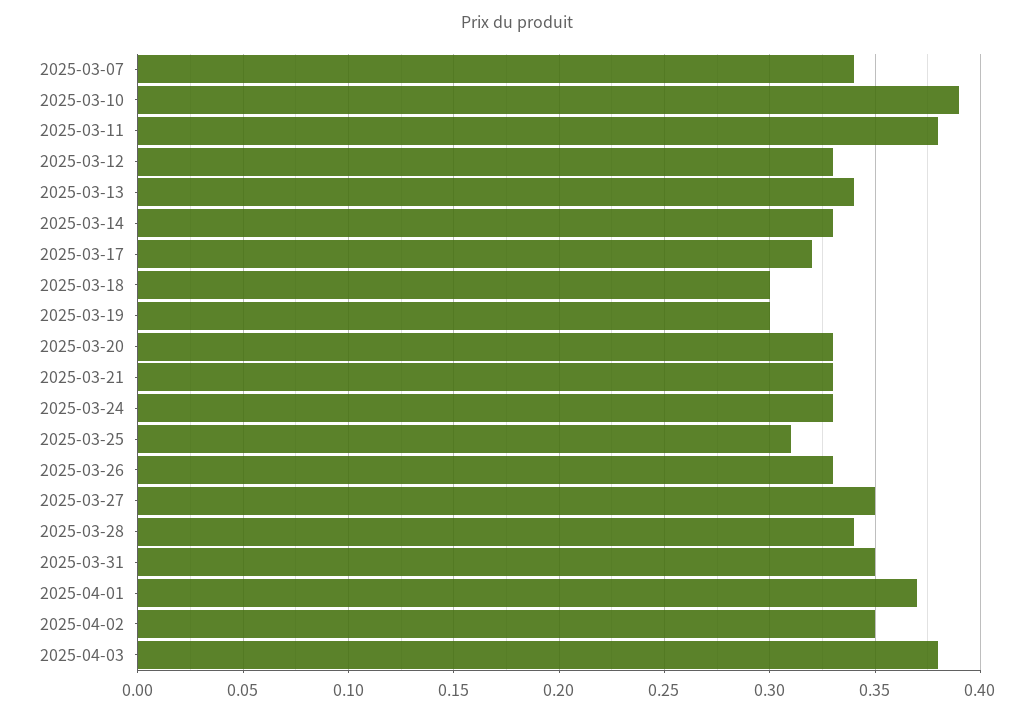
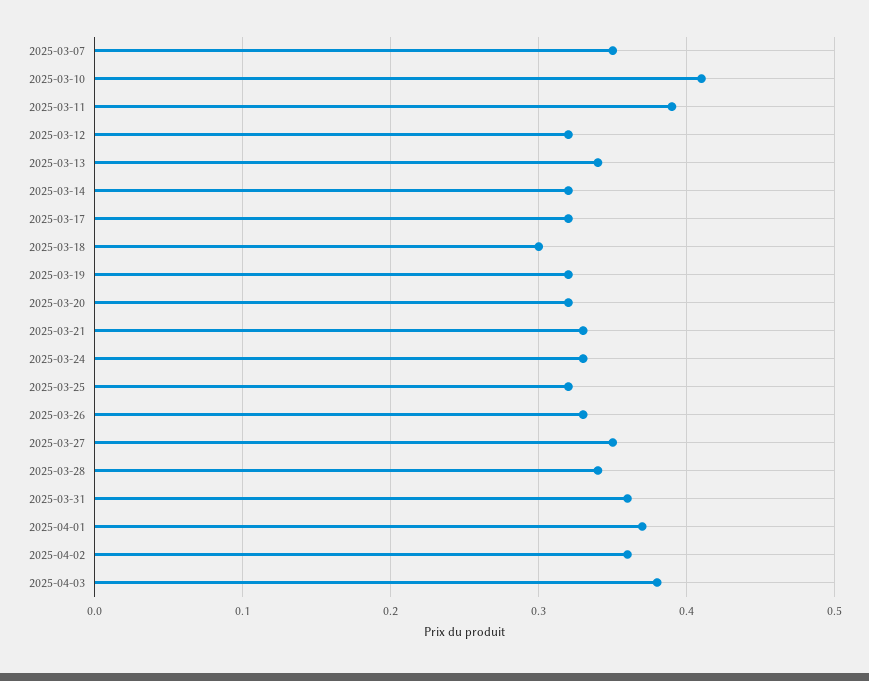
  {
-   "2025-03-07": 0.34,
+   "2025-03-07": 0.35,
-   "2025-03-10": 0.39,
+   "2025-03-10": 0.41,
-   "2025-03-11": 0.38,
+   "2025-03-11": 0.39,
-   "2025-03-12": 0.33,
+   "2025-03-12": 0.32,
    "2025-03-13": 0.34,
-   "2025-03-14": 0.33,
+   "2025-03-14": 0.32,
    "2025-03-17": 0.32,
    "2025-03-18": 0.3,
-   "2025-03-19": 0.3,
+   "2025-03-19": 0.32,
-   "2025-03-20": 0.33,
+   "2025-03-20": 0.32,
    "2025-03-21": 0.33,
    "2025-03-24": 0.33,
-   "2025-03-25": 0.31,
+   "2025-03-25": 0.32,
    "2025-03-26": 0.33,
    "2025-03-27": 0.35,
    "2025-03-28": 0.34,
-   "2025-03-31": 0.35,
+   "2025-03-31": 0.36,
    "2025-04-01": 0.37,
-   "2025-04-02": 0.35,
+   "2025-04-02": 0.36,
    "2025-04-03": 0.38
  }

